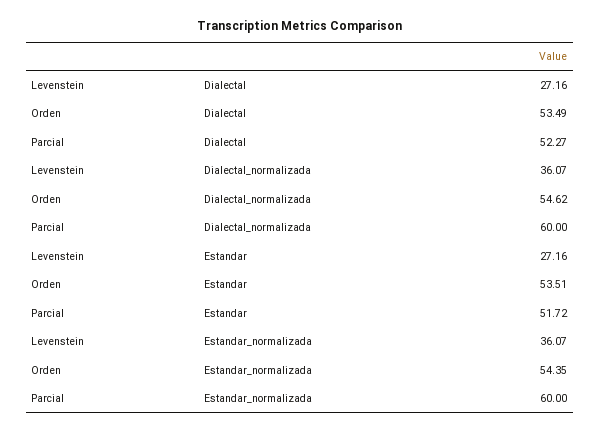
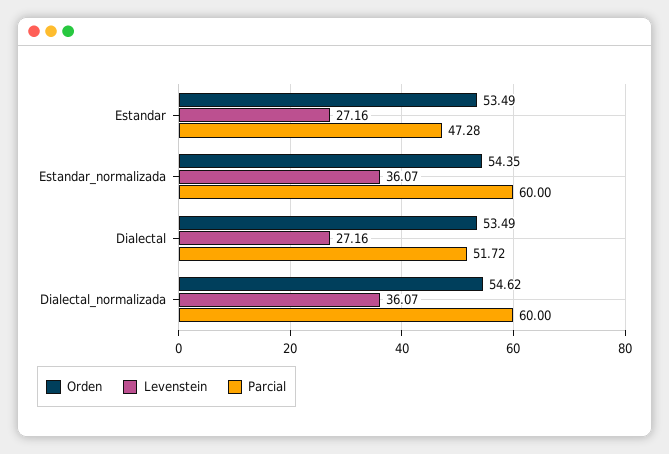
  {
    "Levenstein": {
      "Dialectal": 27.16,
      "Dialectal_normalizada": 36.07,
      "Estandar": 27.16,
      "Estandar_normalizada": 36.07
    },
    "Orden": {
      "Dialectal": 53.49,
      "Dialectal_normalizada": 54.62,
-     "Estandar": 53.51,
+     "Estandar": 53.49,
      "Estandar_normalizada": 54.35
    },
    "Parcial": {
-     "Dialectal": 52.27,
+     "Dialectal": 51.72,
      "Dialectal_normalizada": 60,
-     "Estandar": 51.72,
+     "Estandar": 47.28,
      "Estandar_normalizada": 60
    }
  }

